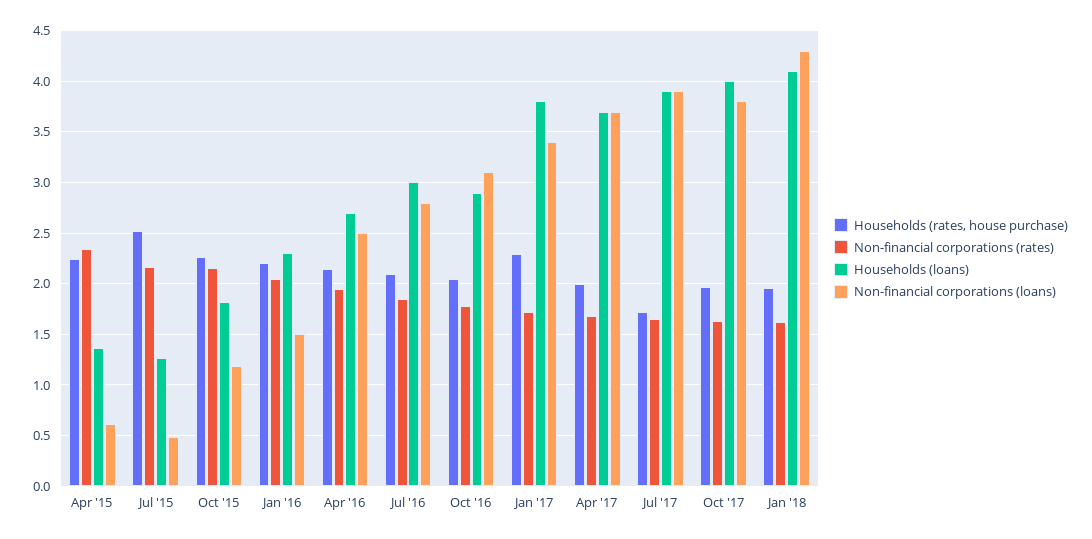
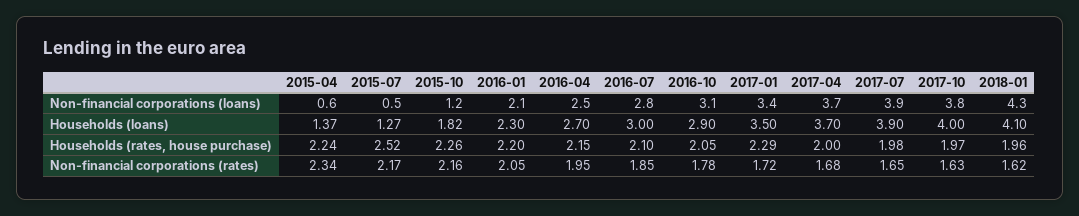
  {
    "Households (rates, house purchase)": {
      "Apr '15": 2.24,
      "Jul '15": 2.52,
      "Oct '15": 2.26,
      "Jan '16": 2.2,
      "Apr '16": 2.15,
      "Jul '16": 2.1,
      "Oct '16": 2.05,
      "Jan '17": 2.29,
      "Apr '17": 2,
-     "Jul '17": 1.7,
+     "Jul '17": 1.98,
      "Oct '17": 1.97,
      "Jan '18": 1.96
    },
    "Non-financial corporations (rates)": {
      "Apr '15": 2.34,
      "Jul '15": 2.17,
      "Oct '15": 2.16,
      "Jan '16": 2.05,
      "Apr '16": 1.95,
      "Jul '16": 1.85,
      "Oct '16": 1.78,
      "Jan '17": 1.72,
      "Apr '17": 1.68,
      "Jul '17": 1.65,
      "Oct '17": 1.63,
      "Jan '18": 1.62
    },
    "Households (loans)": {
      "Apr '15": 1.37,
      "Jul '15": 1.27,
      "Oct '15": 1.82,
      "Jan '16": 2.3,
      "Apr '16": 2.7,
      "Jul '16": 3,
      "Oct '16": 2.9,
-     "Jan '17": 3.8,
+     "Jan '17": 3.5,
      "Apr '17": 3.7,
      "Jul '17": 3.9,
      "Oct '17": 4,
      "Jan '18": 4.1
    },
    "Non-financial corporations (loans)": {
      "Apr '15": 0.6,
      "Jul '15": 0.5,
      "Oct '15": 1.2,
-     "Jan '16": 1.5,
+     "Jan '16": 2.1,
      "Apr '16": 2.5,
      "Jul '16": 2.8,
      "Oct '16": 3.1,
      "Jan '17": 3.4,
      "Apr '17": 3.7,
      "Jul '17": 3.9,
      "Oct '17": 3.8,
      "Jan '18": 4.3
    }
  }

